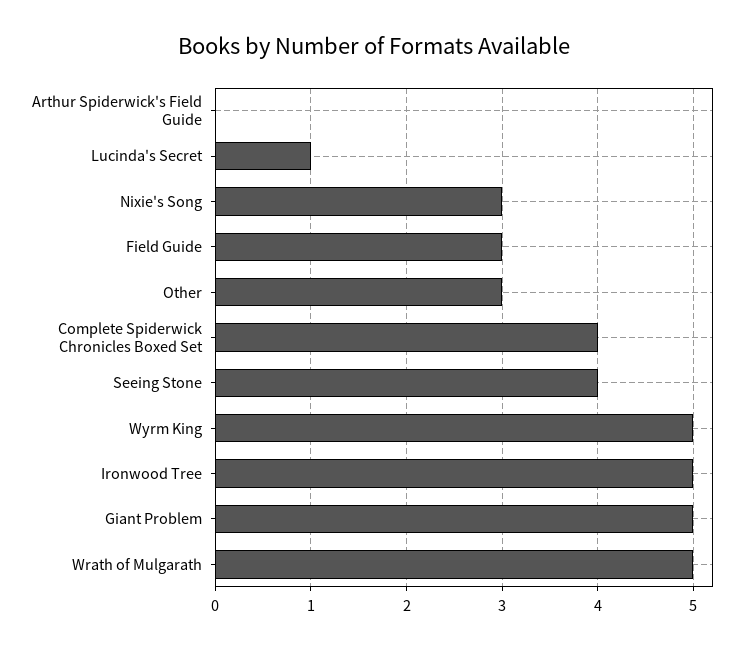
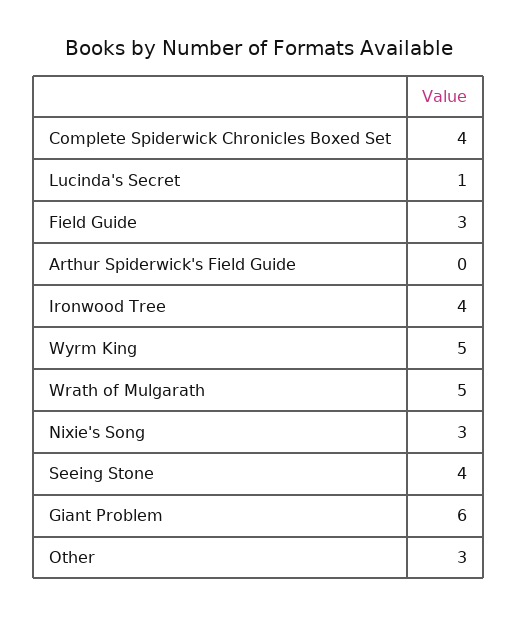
  {
    "Arthur Spiderwick's Field Guide": 0,
    "Lucinda's Secret": 1,
    "Nixie's Song": 3,
    "Field Guide": 3,
    "Other": 3,
    "Complete Spiderwick Chronicles Boxed Set": 4,
    "Seeing Stone": 4,
    "Wyrm King": 5,
-   "Ironwood Tree": 5,
+   "Ironwood Tree": 4,
-   "Giant Problem": 5,
+   "Giant Problem": 6,
    "Wrath of Mulgarath": 5
  }

